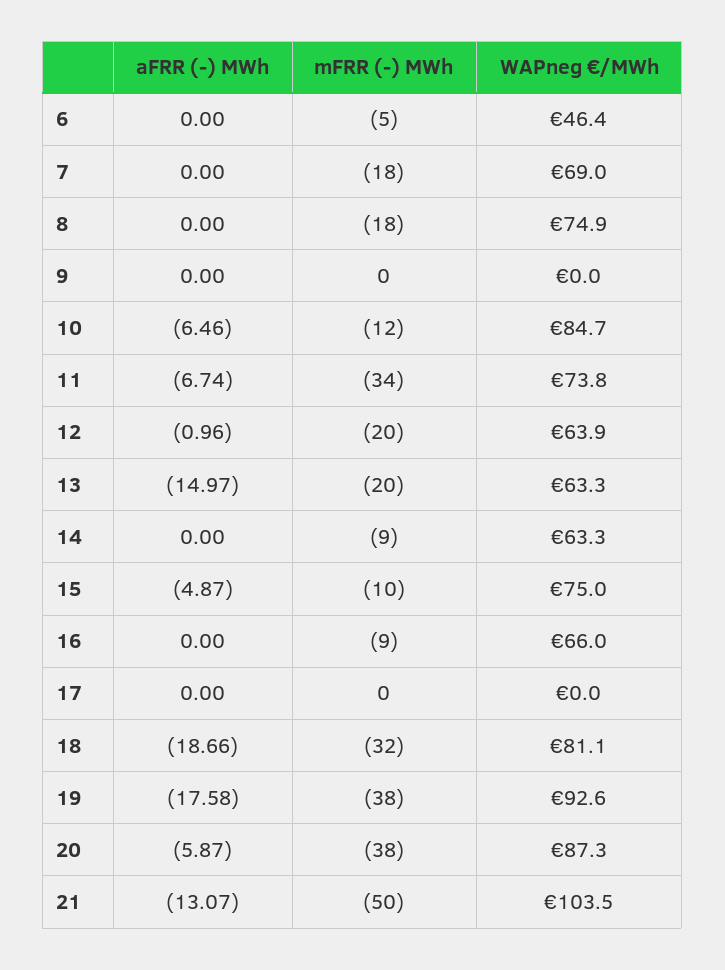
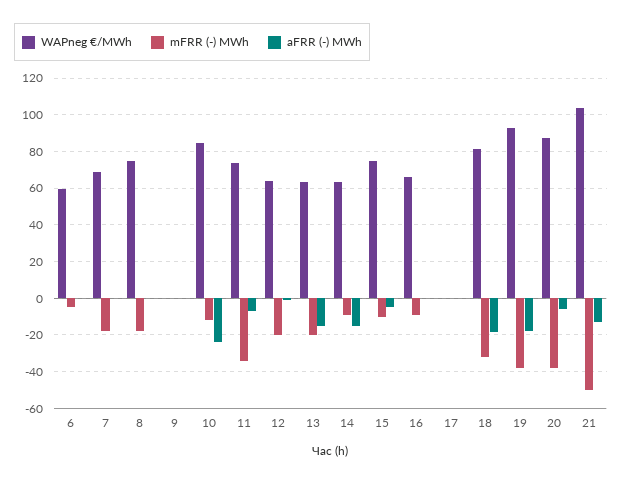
  {
    "aFRR (-) MWh": {
      "6": 0,
      "7": 0,
      "8": 0,
      "9": 0,
-     "10": -6.46,
+     "10": -25,
      "11": -6.74,
      "12": -0.96,
      "13": -14.97,
-     "14": 0,
+     "14": -15,
      "15": -4.87,
      "16": 0,
      "17": 0,
      "18": -18.66,
      "19": -17.58,
      "20": -5.87,
      "21": -13.07
    },
    "mFRR (-) MWh": {
      "6": -5,
      "7": -18,
      "8": -18,
      "9": 0,
      "10": -12,
      "11": -34,
      "12": -20,
      "13": -20,
      "14": -9,
      "15": -10,
      "16": -9,
      "17": 0,
      "18": -32,
      "19": -38,
      "20": -38,
      "21": -50
    },
    "WAPneg €/MWh": {
-     "6": 46.4,
+     "6": 60,
      "7": 69,
      "8": 74.9,
      "9": 0,
      "10": 84.7,
      "11": 73.8,
      "12": 63.9,
      "13": 63.3,
      "14": 63.3,
      "15": 75,
      "16": 66,
      "17": 0,
      "18": 81.1,
      "19": 92.6,
      "20": 87.3,
      "21": 103.5
    }
  }

